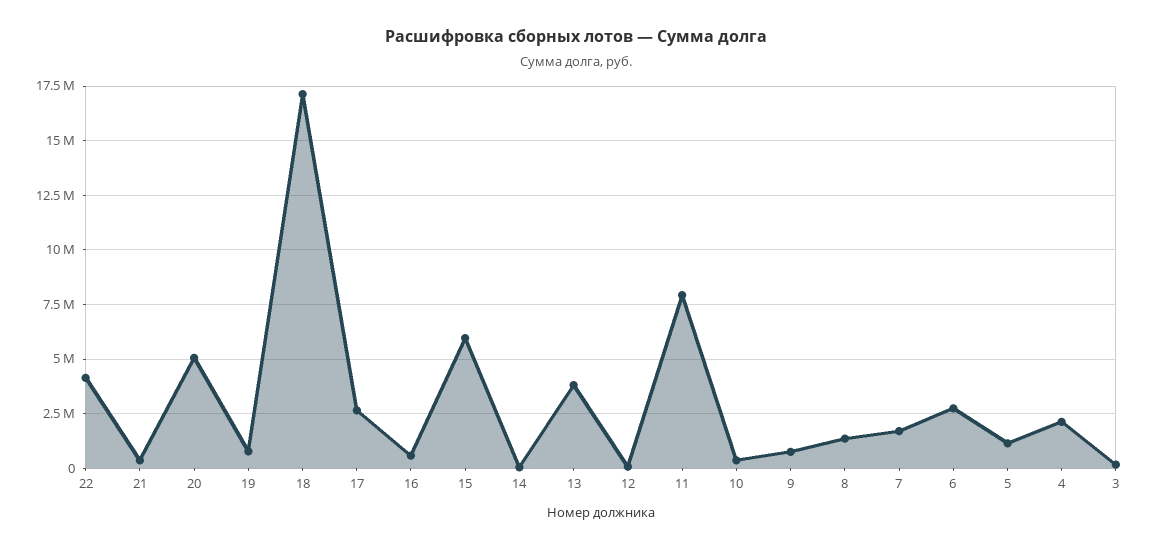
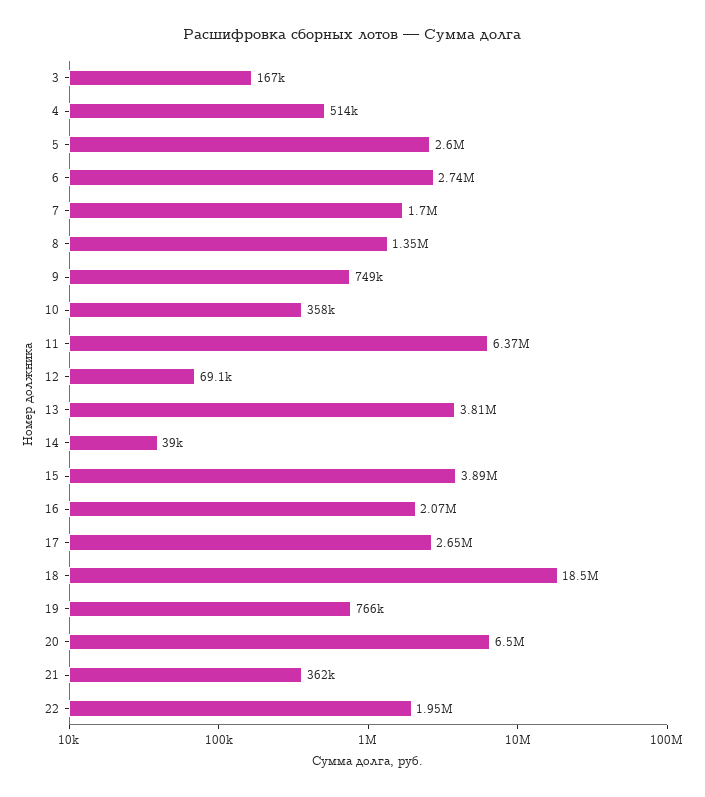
  {
-   "22": 4000000,
+   "22": 1950000,
    "21": 362000,
-   "20": 5000000,
+   "20": 6500000,
    "19": 766000,
-   "18": 17000000,
+   "18": 18500000,
    "17": 2650000,
-   "16": 500000,
+   "16": 2070000,
-   "15": 6000000,
+   "15": 3890000,
    "14": 39000,
    "13": 3810000,
    "12": 69100,
-   "11": 8000000,
+   "11": 6370000,
    "10": 358000,
    "9": 749000,
    "8": 1350000,
    "7": 1700000,
    "6": 2740000,
-   "5": 1000000,
+   "5": 2600000,
-   "4": 2000000,
+   "4": 514000,
    "3": 167000
  }

